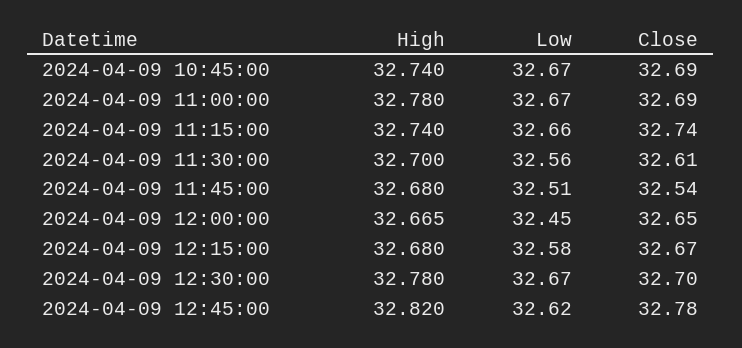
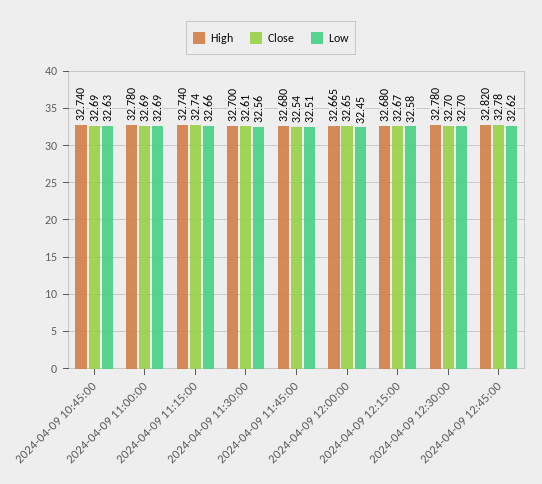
  {
    "High": {
      "2024-04-09 10:45:00": 32.74,
      "2024-04-09 11:00:00": 32.78,
      "2024-04-09 11:15:00": 32.74,
      "2024-04-09 11:30:00": 32.7,
      "2024-04-09 11:45:00": 32.68,
      "2024-04-09 12:00:00": 32.665,
      "2024-04-09 12:15:00": 32.68,
      "2024-04-09 12:30:00": 32.78,
      "2024-04-09 12:45:00": 32.82
    },
    "Low": {
-     "2024-04-09 10:45:00": 32.67,
+     "2024-04-09 10:45:00": 32.63,
-     "2024-04-09 11:00:00": 32.67,
+     "2024-04-09 11:00:00": 32.69,
      "2024-04-09 11:15:00": 32.66,
      "2024-04-09 11:30:00": 32.56,
      "2024-04-09 11:45:00": 32.51,
      "2024-04-09 12:00:00": 32.45,
      "2024-04-09 12:15:00": 32.58,
-     "2024-04-09 12:30:00": 32.67,
+     "2024-04-09 12:30:00": 32.7,
      "2024-04-09 12:45:00": 32.62
    },
    "Close": {
      "2024-04-09 10:45:00": 32.69,
      "2024-04-09 11:00:00": 32.69,
      "2024-04-09 11:15:00": 32.74,
      "2024-04-09 11:30:00": 32.61,
      "2024-04-09 11:45:00": 32.54,
      "2024-04-09 12:00:00": 32.65,
      "2024-04-09 12:15:00": 32.67,
      "2024-04-09 12:30:00": 32.7,
      "2024-04-09 12:45:00": 32.78
    }
  }

